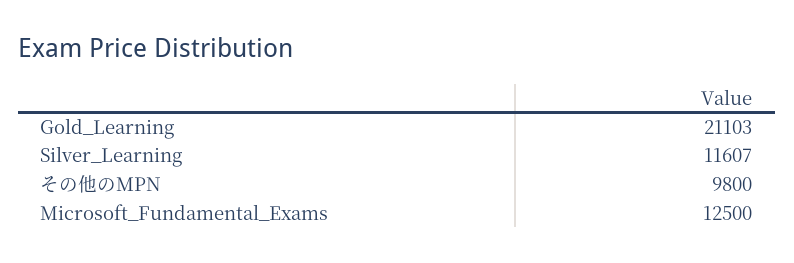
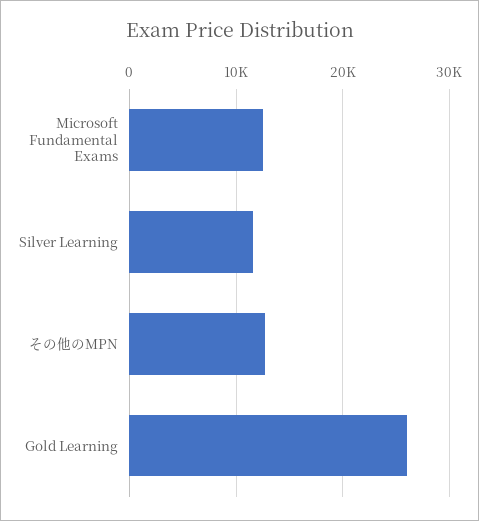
  {
-   "Gold_Learning": 21103,
+   "Gold_Learning": 26000,
    "Silver_Learning": 11607,
-   "その他のMPN": 9800,
+   "その他のMPN": 13000,
    "Microsoft_Fundamental_Exams": 12500
  }

